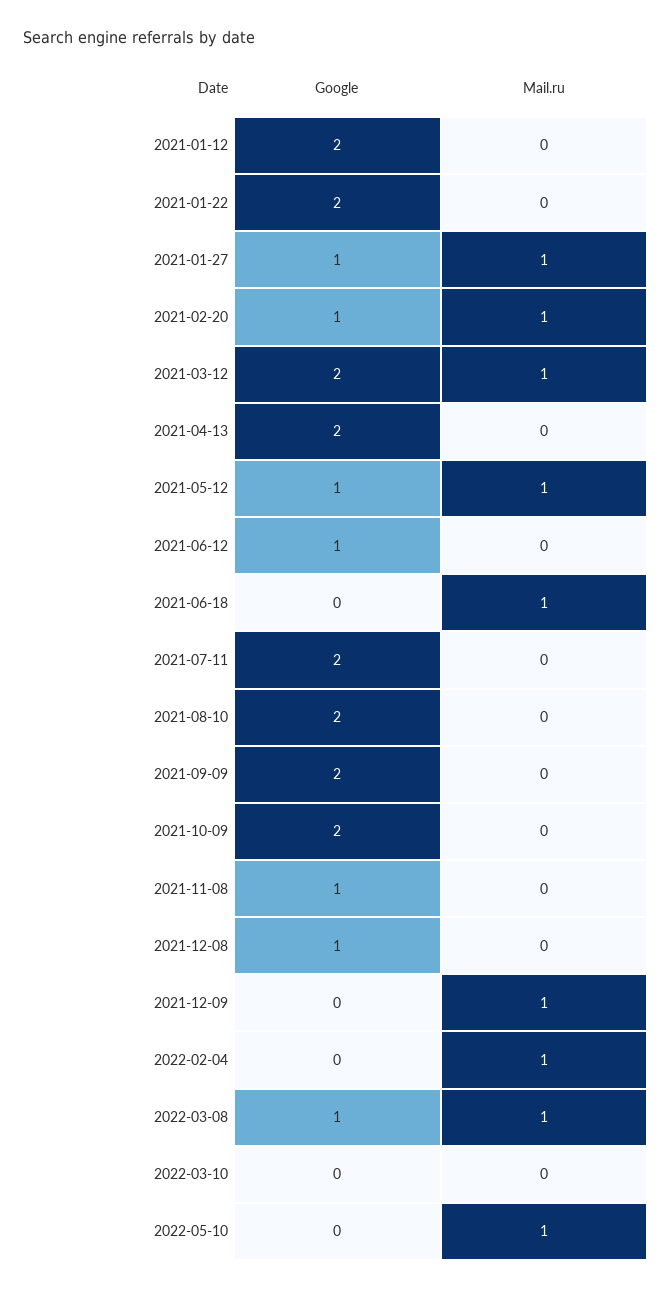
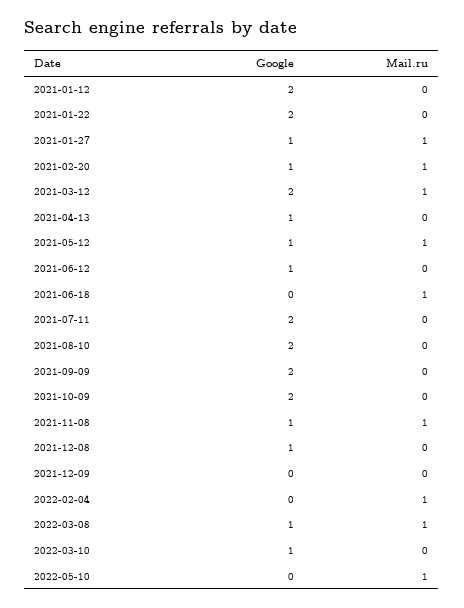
  {
    "Google": {
      "2021-01-12": 2,
      "2021-01-22": 2,
      "2021-01-27": 1,
      "2021-02-20": 1,
      "2021-03-12": 2,
-     "2021-04-13": 2,
+     "2021-04-13": 1,
      "2021-05-12": 1,
      "2021-06-12": 1,
      "2021-06-18": 0,
      "2021-07-11": 2,
      "2021-08-10": 2,
      "2021-09-09": 2,
      "2021-10-09": 2,
      "2021-11-08": 1,
      "2021-12-08": 1,
      "2021-12-09": 0,
      "2022-02-04": 0,
      "2022-03-08": 1,
-     "2022-03-10": 0,
+     "2022-03-10": 1,
      "2022-05-10": 0
    },
    "Mail.ru": {
      "2021-01-12": 0,
      "2021-01-22": 0,
      "2021-01-27": 1,
      "2021-02-20": 1,
      "2021-03-12": 1,
      "2021-04-13": 0,
      "2021-05-12": 1,
      "2021-06-12": 0,
      "2021-06-18": 1,
      "2021-07-11": 0,
      "2021-08-10": 0,
      "2021-09-09": 0,
      "2021-10-09": 0,
-     "2021-11-08": 0,
+     "2021-11-08": 1,
      "2021-12-08": 0,
-     "2021-12-09": 1,
+     "2021-12-09": 0,
      "2022-02-04": 1,
      "2022-03-08": 1,
      "2022-03-10": 0,
      "2022-05-10": 1
    }
  }

